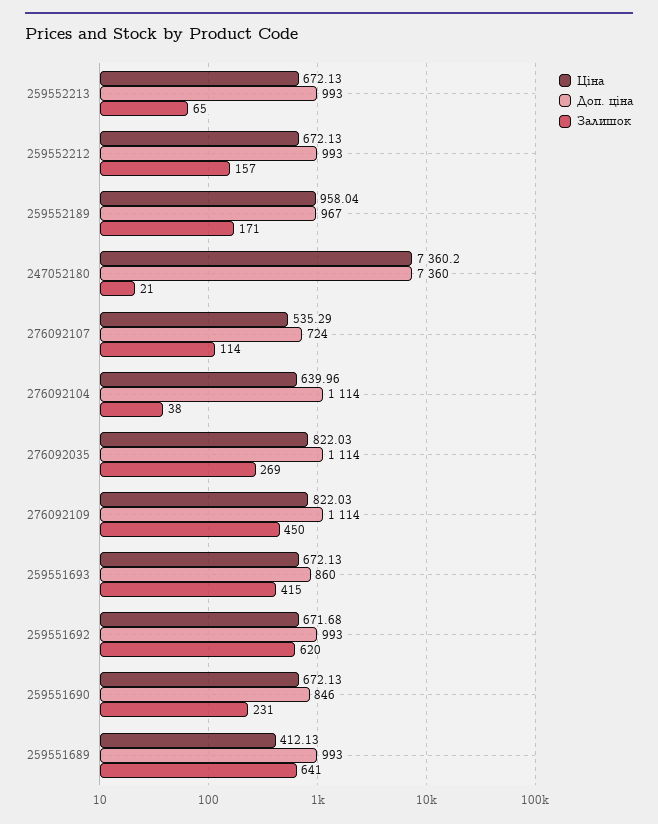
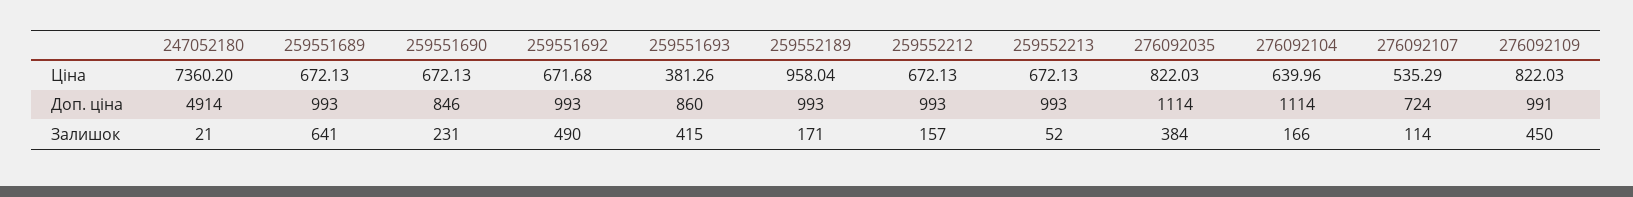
  {
    "Ціна": {
      "259552213": 672.13,
      "259552212": 672.13,
      "259552189": 958.04,
      "247052180": 7360.2,
      "276092107": 535.29,
      "276092104": 639.96,
      "276092035": 822.03,
      "276092109": 822.03,
-     "259551693": 672.13,
+     "259551693": 381.26,
      "259551692": 671.68,
      "259551690": 672.13,
-     "259551689": 412.13
+     "259551689": 672.13
    },
    "Доп. ціна": {
      "259552213": 993,
      "259552212": 993,
-     "259552189": 967,
+     "259552189": 993,
-     "247052180": 7360,
+     "247052180": 4914,
      "276092107": 724,
      "276092104": 1114,
      "276092035": 1114,
-     "276092109": 1114,
+     "276092109": 991,
      "259551693": 860,
      "259551692": 993,
      "259551690": 846,
      "259551689": 993
    },
    "Залишок": {
-     "259552213": 65,
+     "259552213": 52,
      "259552212": 157,
      "259552189": 171,
      "247052180": 21,
      "276092107": 114,
-     "276092104": 38,
+     "276092104": 166,
-     "276092035": 269,
+     "276092035": 384,
      "276092109": 450,
      "259551693": 415,
-     "259551692": 620,
+     "259551692": 490,
      "259551690": 231,
      "259551689": 641
    }
  }

